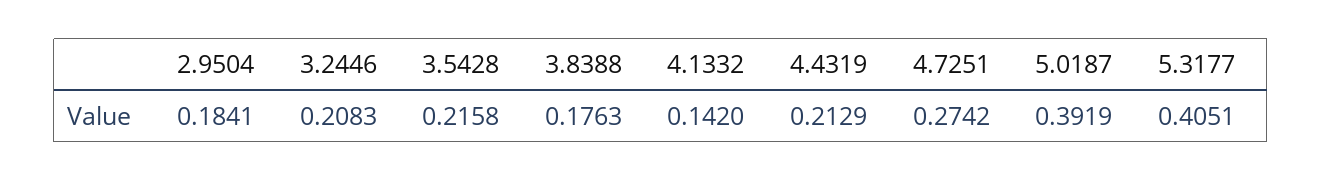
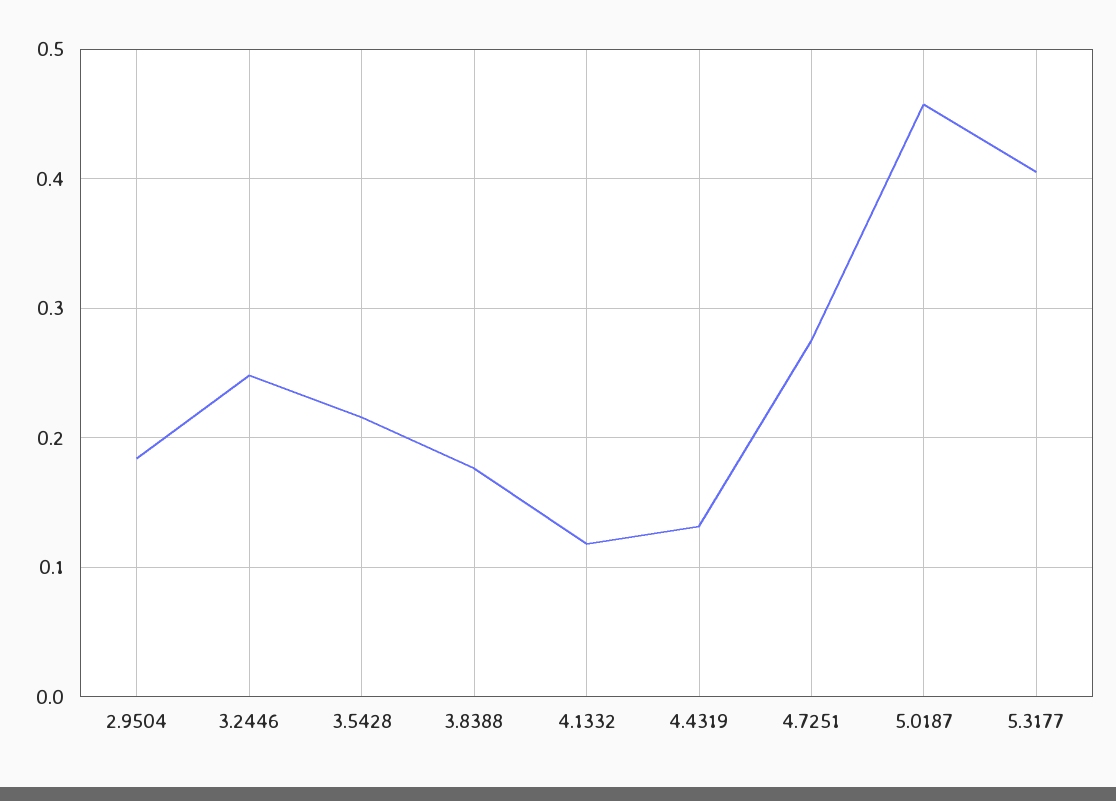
  {
    "2.9504": 0.1841,
-   "3.2446": 0.2083,
+   "3.2446": 0.25,
    "3.5428": 0.2158,
    "3.8388": 0.1763,
-   "4.1332": 0.142,
+   "4.1332": 0.12,
-   "4.4319": 0.2129,
+   "4.4319": 0.13,
    "4.7251": 0.2742,
-   "5.0187": 0.3919,
+   "5.0187": 0.46,
    "5.3177": 0.4051
  }

